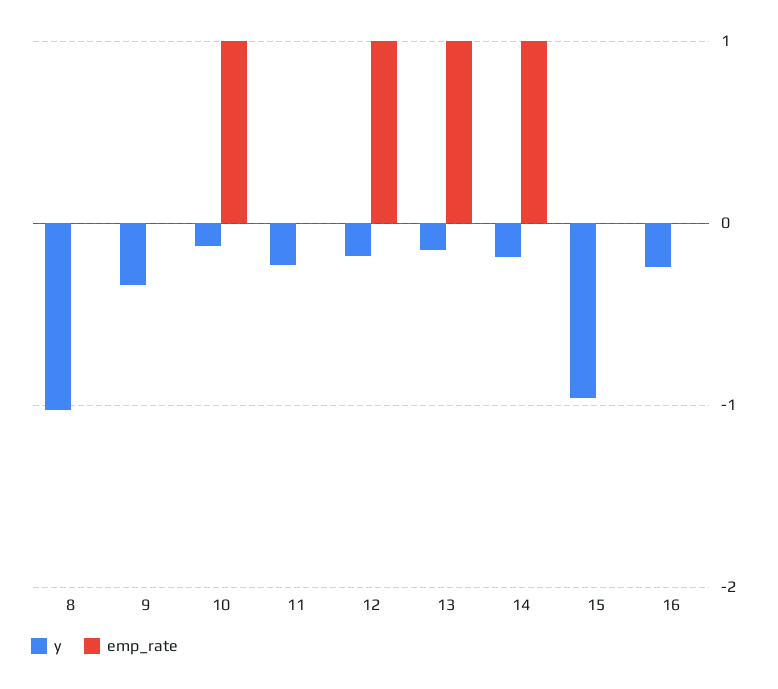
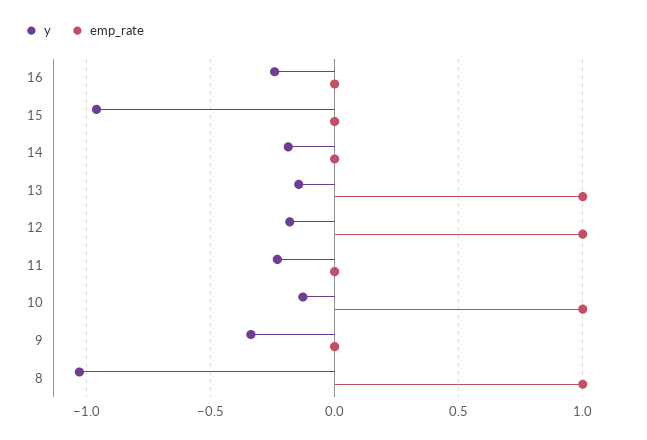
  {
    "y": {
      "8": -1.05,
      "9": -0.35,
      "10": -0.15,
      "11": -0.25,
      "12": -0.2,
      "13": -0.15,
      "14": -0.2,
      "15": -0.95,
      "16": -0.25
    },
    "emp_rate": {
-     "8": 0,
+     "8": 1,
      "9": 0,
      "10": 1,
      "11": 0,
      "12": 1,
      "13": 1,
-     "14": 1,
+     "14": 0,
      "15": 0,
      "16": 0
    }
  }

